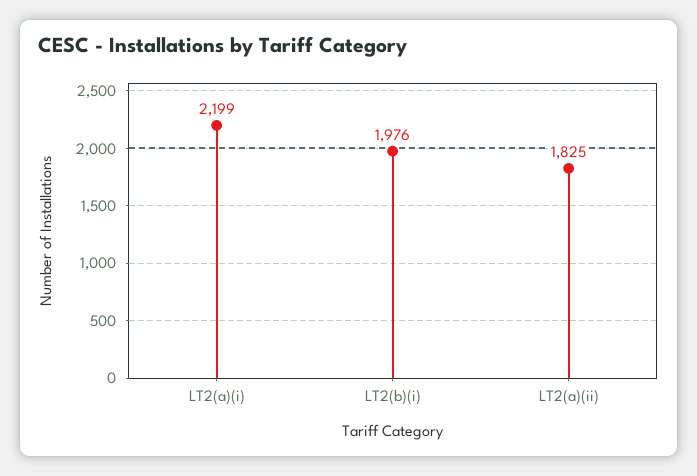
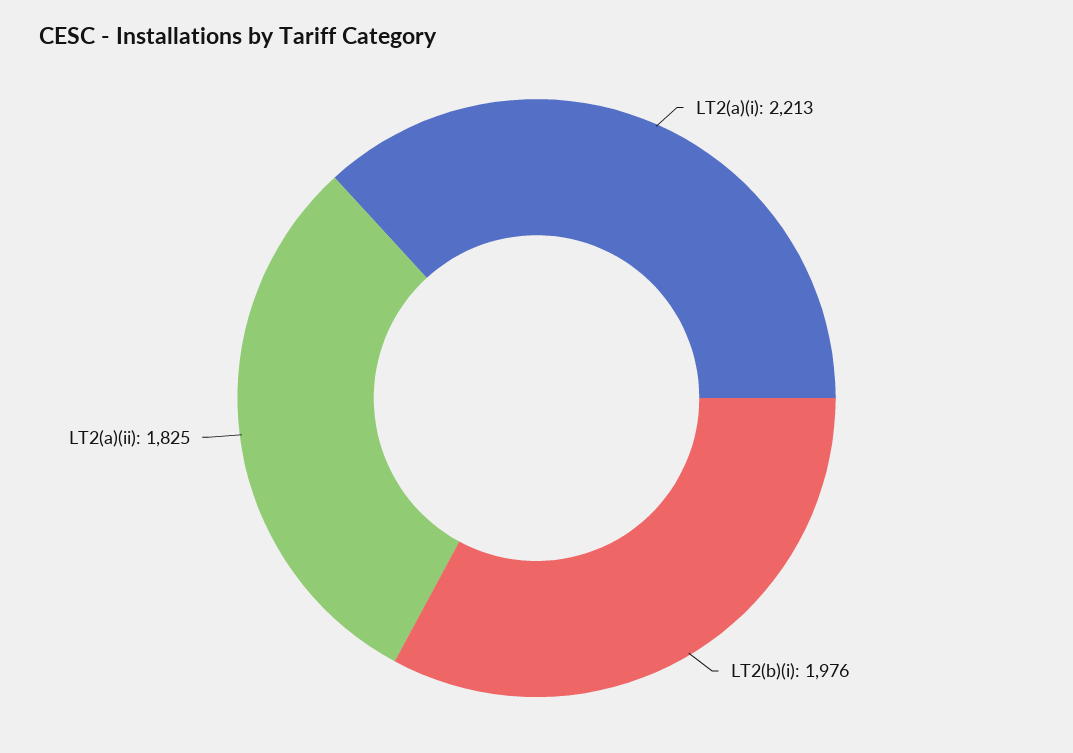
  {
-   "LT2(a)(i)": 2199,
+   "LT2(a)(i)": 2213,
    "LT2(b)(i)": 1976,
    "LT2(a)(ii)": 1825
  }

